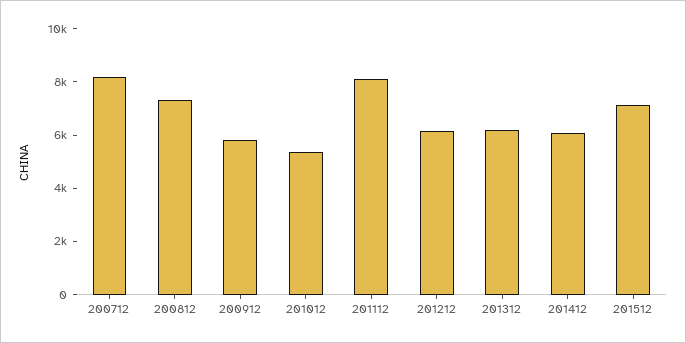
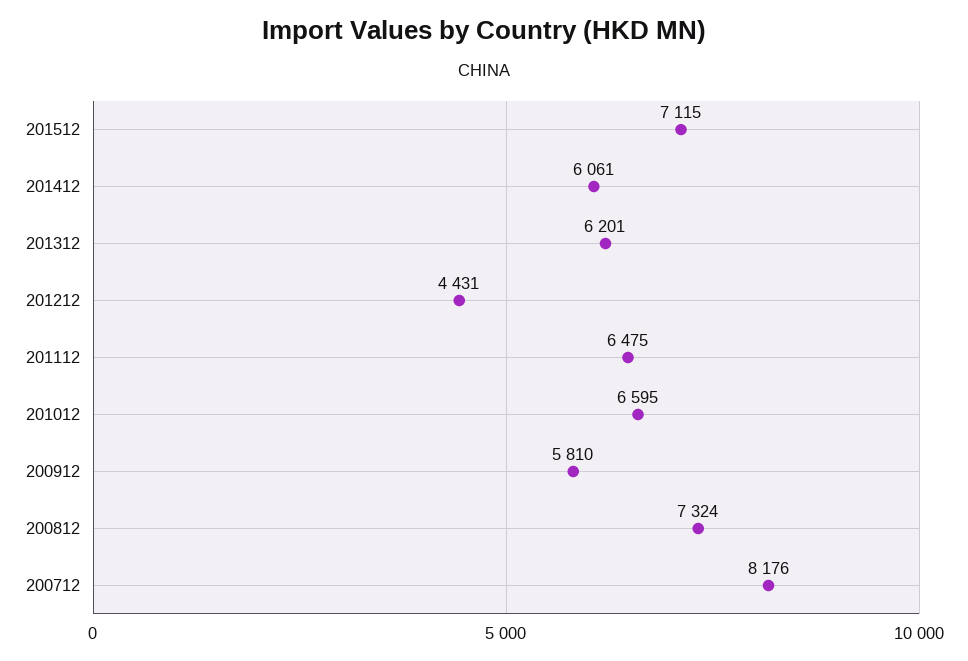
  {
    "200712": 8176,
    "200812": 7324,
    "200912": 5810,
-   "201012": 5500,
+   "201012": 6595,
-   "201112": 8000,
+   "201112": 6475,
-   "201212": 6000,
+   "201212": 4431,
    "201312": 6201,
    "201412": 6061,
    "201512": 7115
  }

